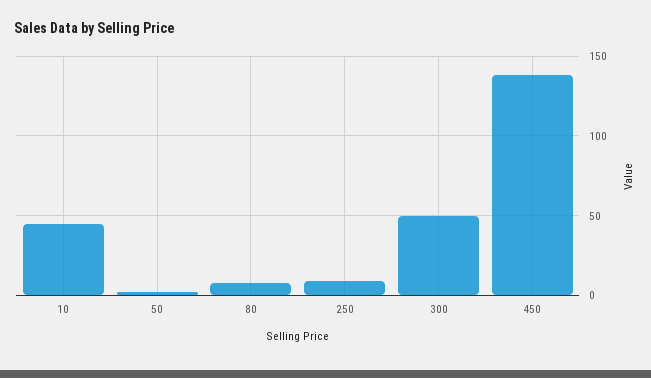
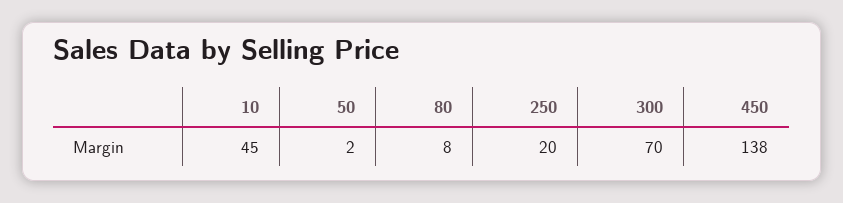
  {
    "10": 45,
    "50": 2,
    "80": 8,
-   "250": 10,
+   "250": 20,
-   "300": 50,
+   "300": 70,
    "450": 138
  }

